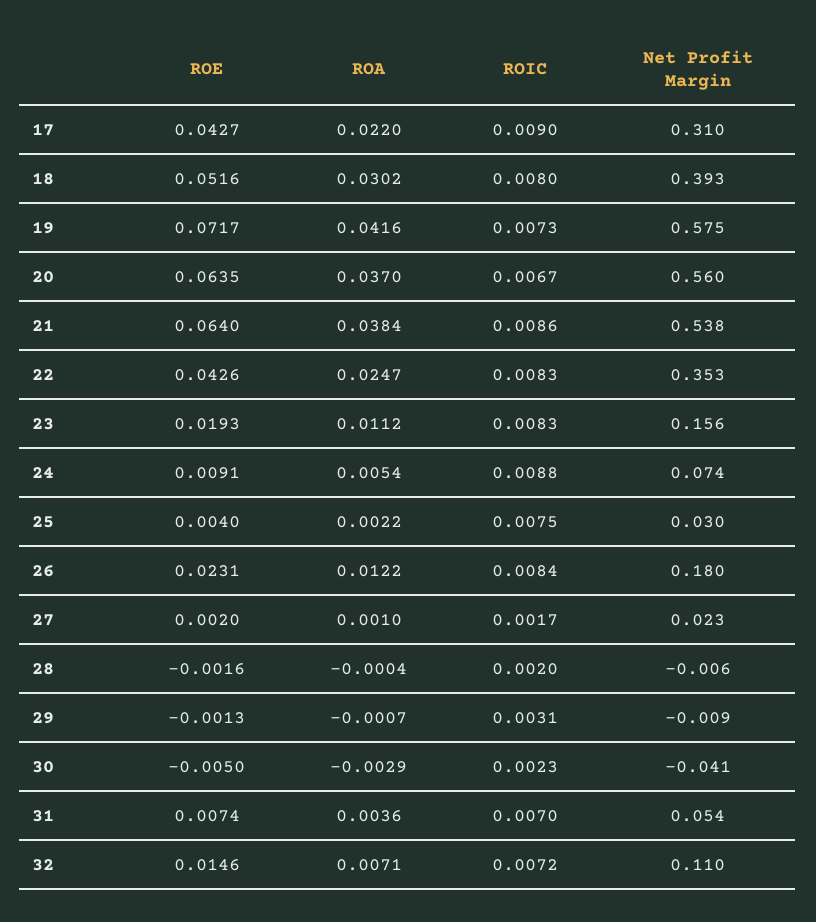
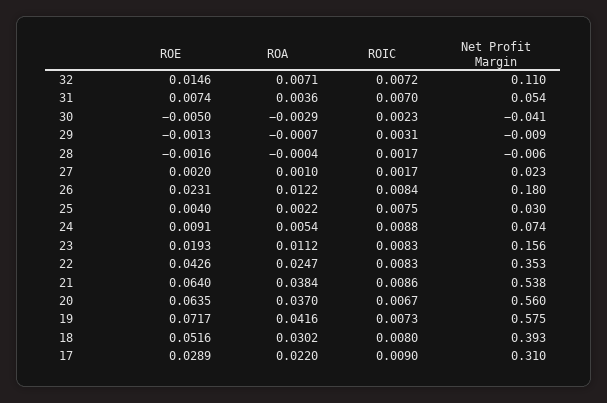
  {
    "ROE": {
-     "17": 0.0427,
+     "17": 0.0289,
      "18": 0.0516,
      "19": 0.0717,
      "20": 0.0635,
      "21": 0.064,
      "22": 0.0426,
      "23": 0.0193,
      "24": 0.0091,
      "25": 0.004,
      "26": 0.0231,
      "27": 0.002,
      "28": -0.0016,
      "29": -0.0013,
      "30": -0.005,
      "31": 0.0074,
      "32": 0.0146
    },
    "ROA": {
      "17": 0.022,
      "18": 0.0302,
      "19": 0.0416,
      "20": 0.037,
      "21": 0.0384,
      "22": 0.0247,
      "23": 0.0112,
      "24": 0.0054,
      "25": 0.0022,
      "26": 0.0122,
      "27": 0.001,
      "28": -0.0004,
      "29": -0.0007,
      "30": -0.0029,
      "31": 0.0036,
      "32": 0.0071
    },
    "ROIC": {
      "17": 0.009,
      "18": 0.008,
      "19": 0.0073,
      "20": 0.0067,
      "21": 0.0086,
      "22": 0.0083,
      "23": 0.0083,
      "24": 0.0088,
      "25": 0.0075,
      "26": 0.0084,
      "27": 0.0017,
-     "28": 0.002,
+     "28": 0.0017,
      "29": 0.0031,
      "30": 0.0023,
      "31": 0.007,
      "32": 0.0072
    },
    "Net Profit Margin": {
      "17": 0.31,
      "18": 0.393,
      "19": 0.575,
      "20": 0.56,
      "21": 0.538,
      "22": 0.353,
      "23": 0.156,
      "24": 0.074,
      "25": 0.03,
      "26": 0.18,
      "27": 0.023,
      "28": -0.006,
      "29": -0.009,
      "30": -0.041,
      "31": 0.054,
      "32": 0.11
    }
  }

